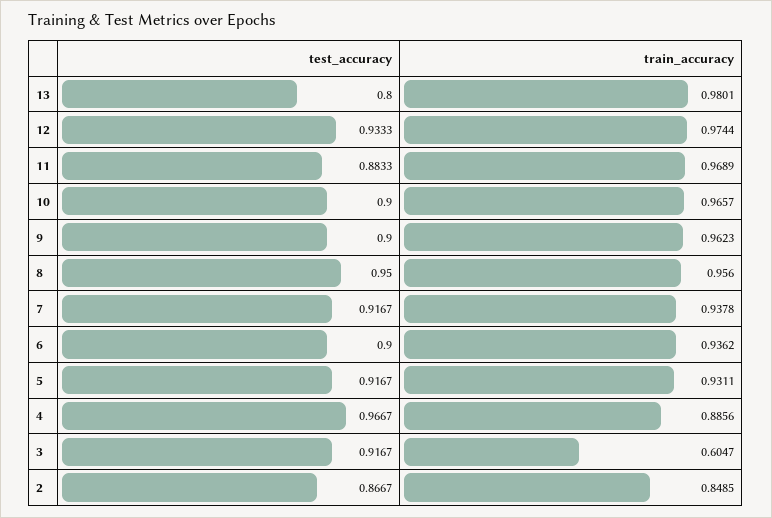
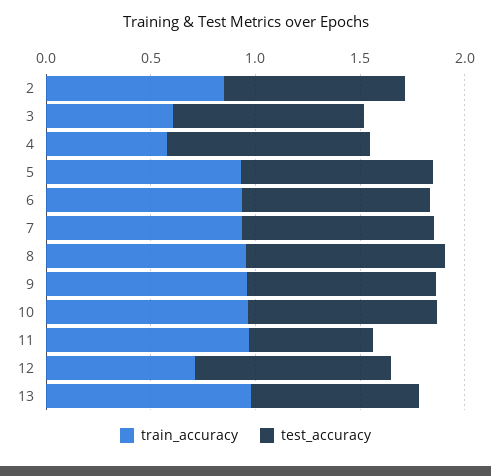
  {
    "test_accuracy": {
      "13": 0.8,
      "12": 0.9333,
-     "11": 0.8833,
+     "11": 0.6,
      "10": 0.9,
      "9": 0.9,
      "8": 0.95,
      "7": 0.9167,
      "6": 0.9,
      "5": 0.9167,
      "4": 0.9667,
      "3": 0.9167,
      "2": 0.8667
    },
    "train_accuracy": {
      "13": 0.9801,
-     "12": 0.9744,
+     "12": 0.7,
      "11": 0.9689,
      "10": 0.9657,
      "9": 0.9623,
      "8": 0.956,
      "7": 0.9378,
      "6": 0.9362,
      "5": 0.9311,
-     "4": 0.8856,
+     "4": 0.6,
      "3": 0.6047,
      "2": 0.8485
    }
  }

